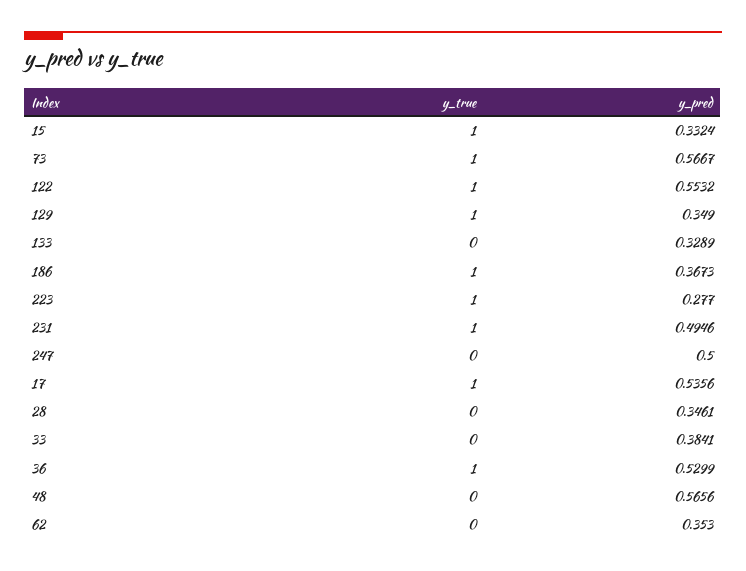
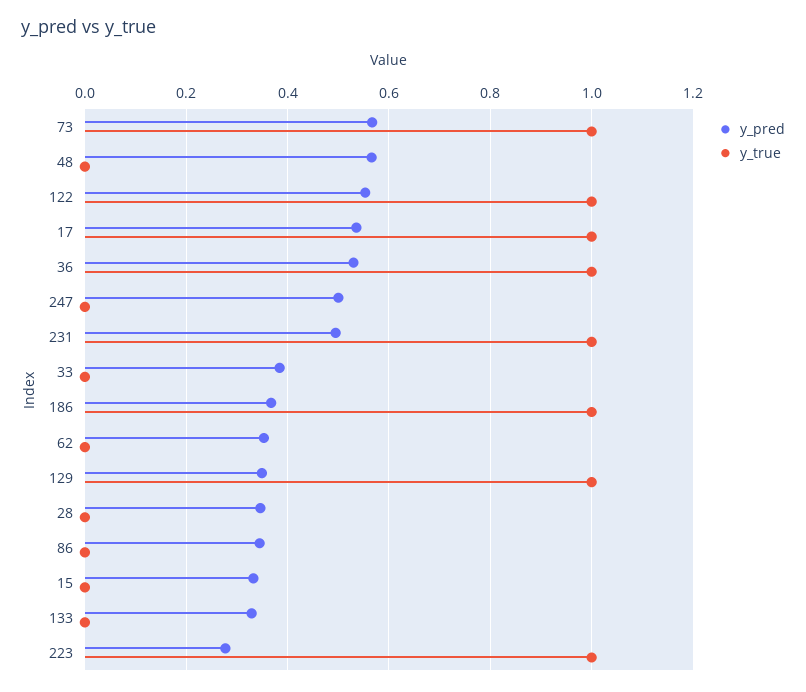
  {
    "y_true": {
-     "15": 1,
+     "15": 0,
      "73": 1,
      "122": 1,
      "129": 1,
      "133": 0,
      "186": 1,
      "223": 1,
      "231": 1,
      "247": 0,
      "17": 1,
      "28": 0,
      "33": 0,
      "36": 1,
      "48": 0,
-     "62": 0
+     "62": 0,
+     "86": 0
    },
    "y_pred": {
      "15": 0.3324,
      "73": 0.5667,
      "122": 0.5532,
      "129": 0.349,
      "133": 0.3289,
      "186": 0.3673,
      "223": 0.277,
      "231": 0.4946,
      "247": 0.5,
      "17": 0.5356,
      "28": 0.3461,
      "33": 0.3841,
      "36": 0.5299,
      "48": 0.5656,
-     "62": 0.353
+     "62": 0.353,
+     "86": 0.34
    }
  }

